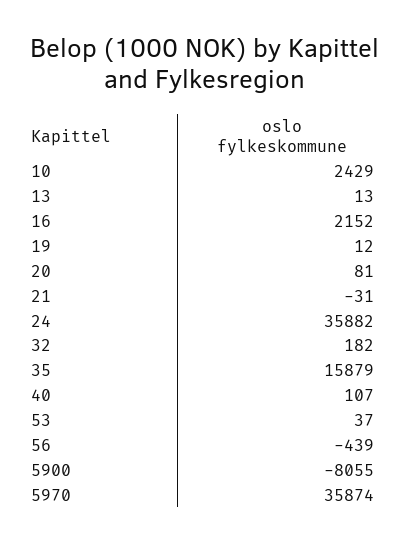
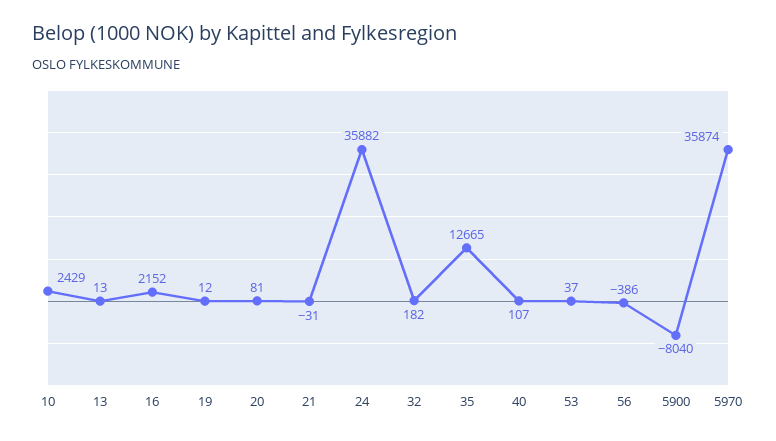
  {
    "10": 2429,
    "13": 13,
    "16": 2152,
    "19": 12,
    "20": 81,
    "21": -31,
    "24": 35882,
    "32": 182,
-   "35": 15879,
+   "35": 12665,
    "40": 107,
    "53": 37,
-   "56": -439,
+   "56": -386,
-   "5900": -8055,
+   "5900": -8040,
    "5970": 35874
  }

